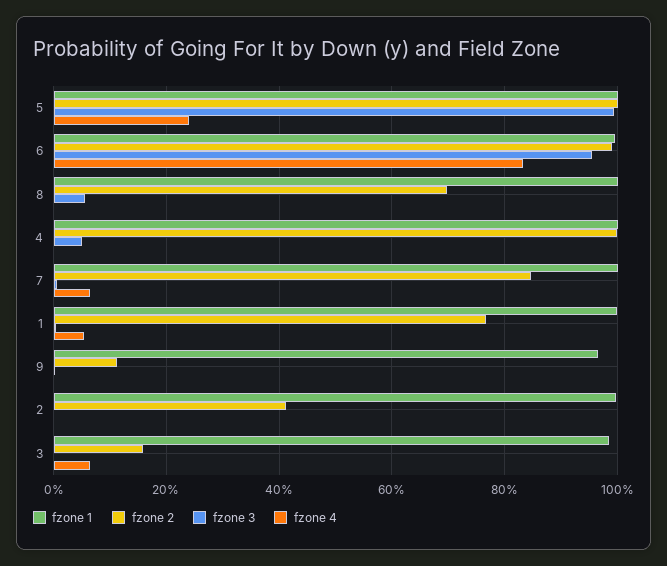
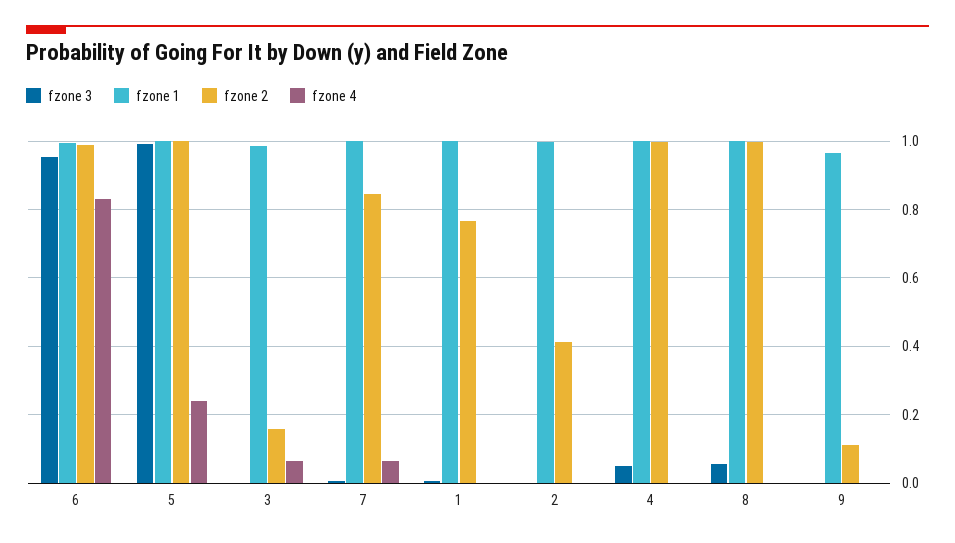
  {
    "fzone 1": {
      "5": 1,
      "6": 1,
      "8": 1,
      "4": 1,
      "7": 1,
      "1": 1,
      "9": 0.96,
      "2": 1,
      "3": 0.98
    },
    "fzone 2": {
      "5": 1,
      "6": 0.98,
-     "8": 0.7,
+     "8": 1,
      "4": 1,
      "7": 0.84,
      "1": 0.76,
      "9": 0.12,
      "2": 0.42,
      "3": 0.16
    },
    "fzone 3": {
      "5": 1,
      "6": 0.96,
      "8": 0.06,
      "4": 0.06,
      "7": 0,
      "1": 0,
      "9": 0,
      "2": 0,
      "3": 0
    },
    "fzone 4": {
      "5": 0.24,
      "6": 0.84,
      "8": 0,
      "4": 0,
      "7": 0.06,
-     "1": 0.06,
+     "1": 0,
      "9": 0,
      "2": 0,
      "3": 0.06
    }
  }

